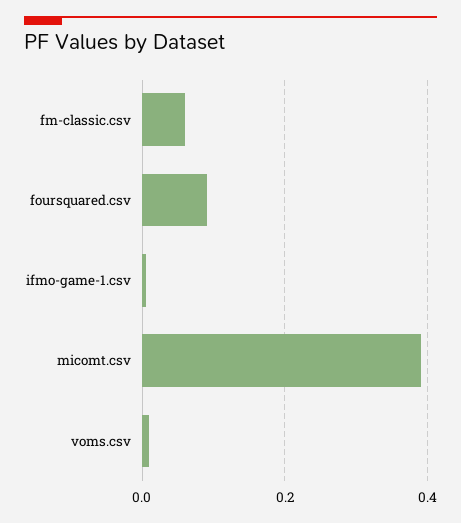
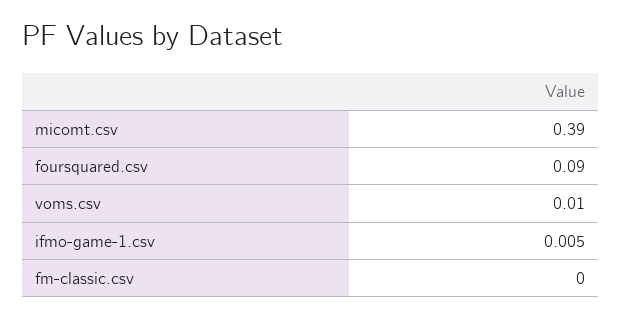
  {
-   "fm-classic.csv": 0.06,
+   "fm-classic.csv": 0,
    "foursquared.csv": 0.09,
    "ifmo-game-1.csv": 0.005,
    "micomt.csv": 0.39,
    "voms.csv": 0.01
  }

